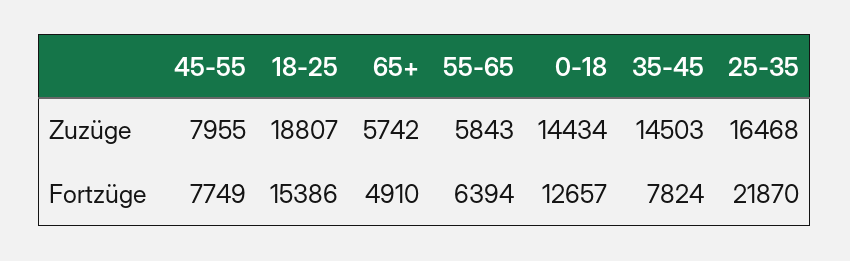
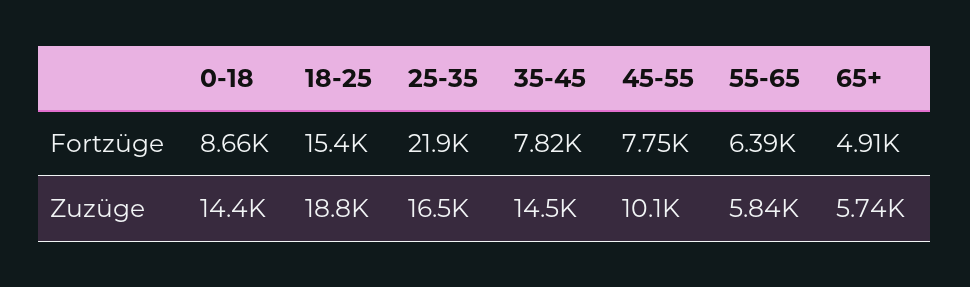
  {
    "45-55": {
-     "Zuzüge": 7955,
+     "Zuzüge": 10100,
      "Fortzüge": 7749
    },
    "18-25": {
      "Zuzüge": 18807,
      "Fortzüge": 15386
    },
    "65+": {
      "Zuzüge": 5742,
      "Fortzüge": 4910
    },
    "55-65": {
      "Zuzüge": 5843,
      "Fortzüge": 6394
    },
    "0-18": {
      "Zuzüge": 14434,
-     "Fortzüge": 12657
+     "Fortzüge": 8660
    },
    "35-45": {
      "Zuzüge": 14503,
      "Fortzüge": 7824
    },
    "25-35": {
      "Zuzüge": 16468,
      "Fortzüge": 21870
    }
  }

